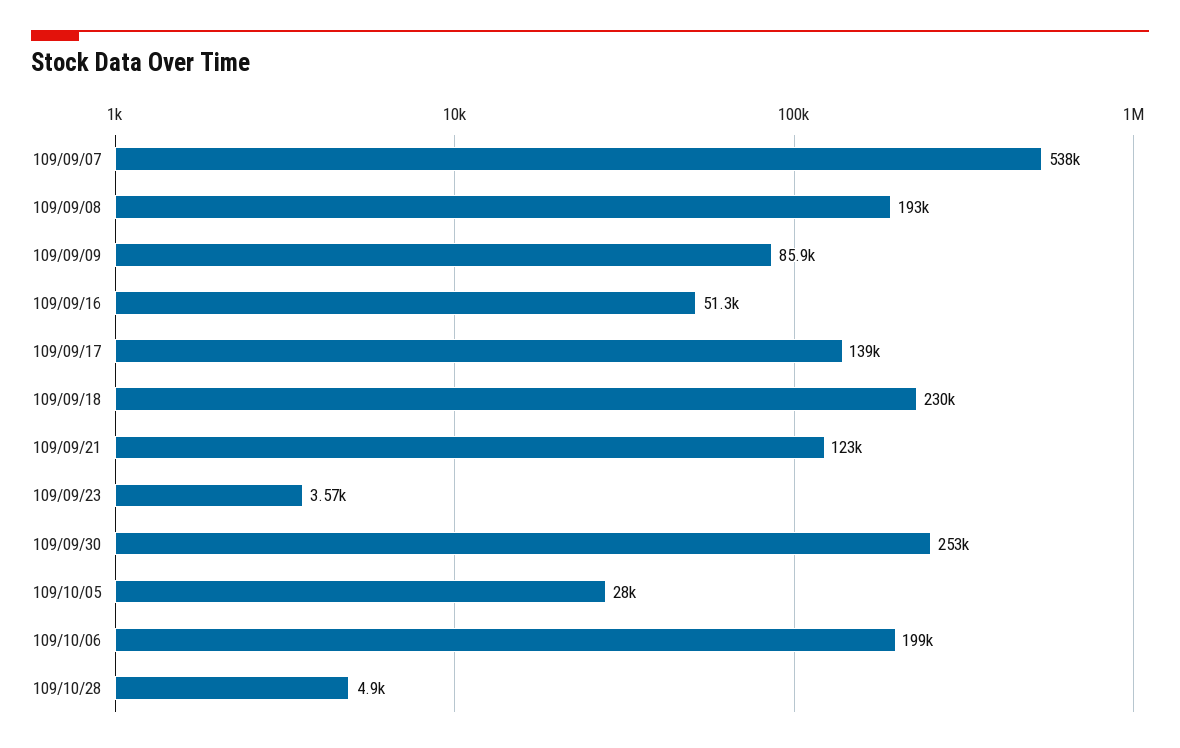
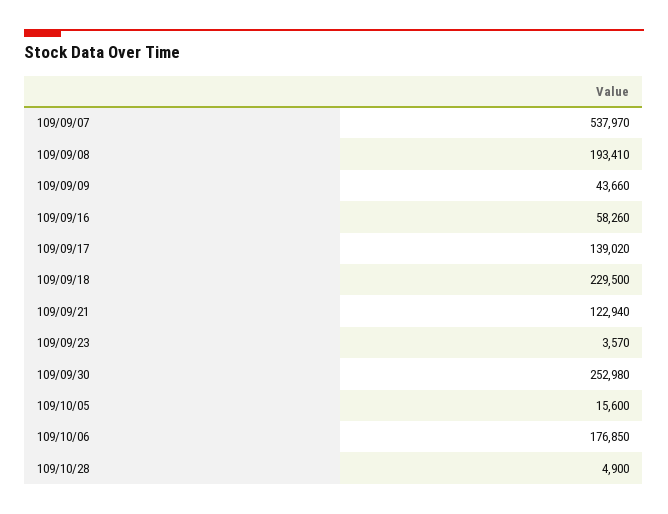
  {
    "109/09/07": 537970,
    "109/09/08": 193410,
-   "109/09/09": 85900,
+   "109/09/09": 43660,
-   "109/09/16": 51300,
+   "109/09/16": 58260,
    "109/09/17": 139020,
    "109/09/18": 229500,
    "109/09/21": 122940,
    "109/09/23": 3570,
    "109/09/30": 252980,
-   "109/10/05": 28000,
+   "109/10/05": 15600,
-   "109/10/06": 199000,
+   "109/10/06": 176850,
    "109/10/28": 4900
  }

